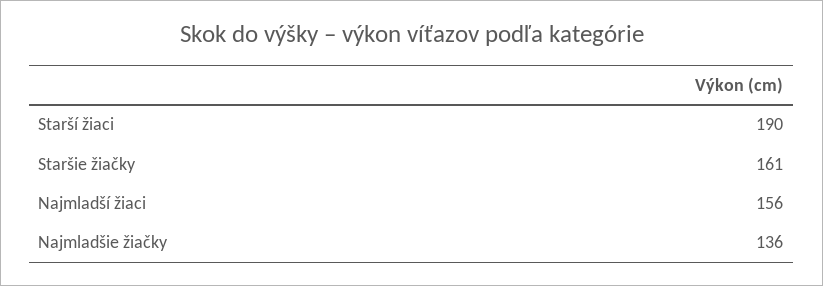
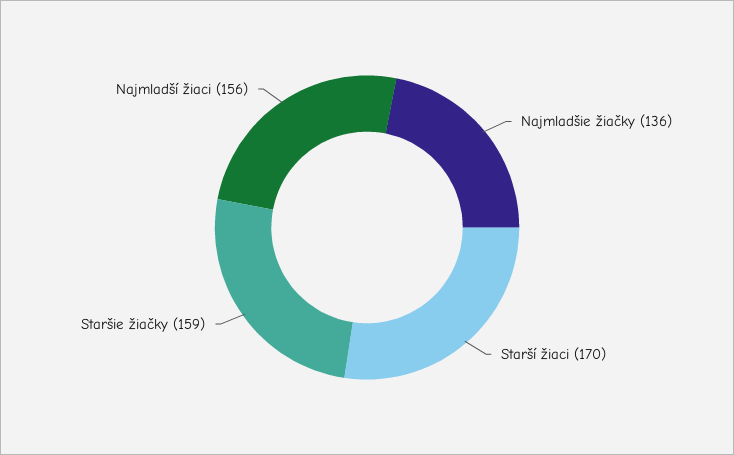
  {
-   "Starší žiaci": 190,
+   "Starší žiaci": 170,
-   "Staršie žiačky": 161,
+   "Staršie žiačky": 159,
    "Najmladší žiaci": 156,
    "Najmladšie žiačky": 136
  }

